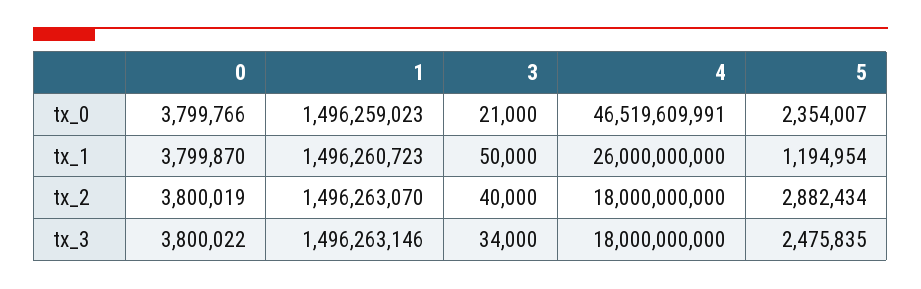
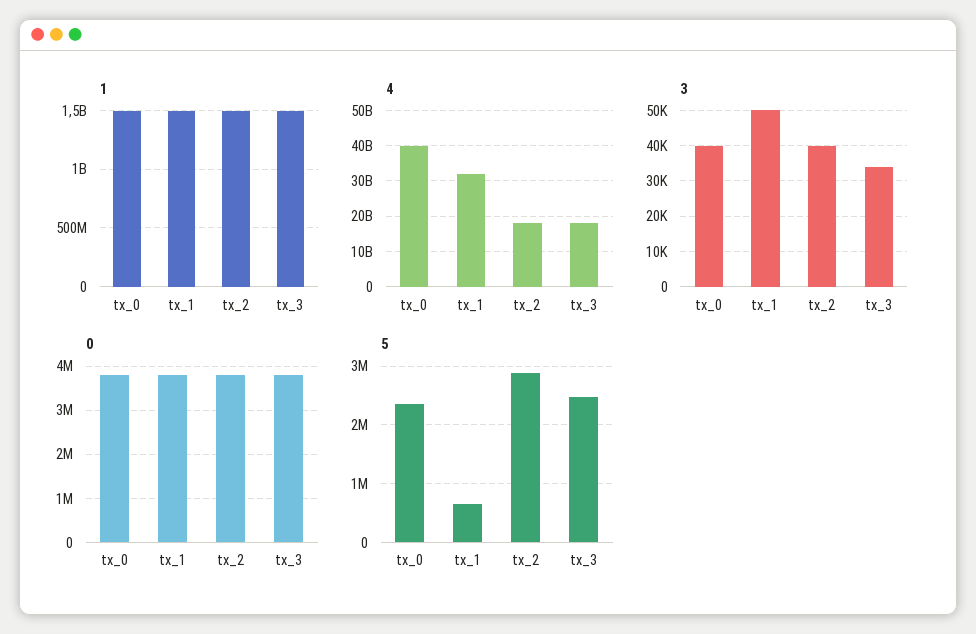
  {
    "0": {
      "tx_0": 3799766,
      "tx_1": 3799870,
      "tx_2": 3800019,
      "tx_3": 3800022
    },
    "1": {
      "tx_0": 1496259023,
      "tx_1": 1496260723,
      "tx_2": 1496263070,
      "tx_3": 1496263146
    },
    "3": {
-     "tx_0": 21000,
+     "tx_0": 40000,
      "tx_1": 50000,
      "tx_2": 40000,
      "tx_3": 34000
    },
    "4": {
-     "tx_0": 46519609991,
+     "tx_0": 40000000000,
-     "tx_1": 26000000000,
+     "tx_1": 32000000000,
      "tx_2": 18000000000,
      "tx_3": 18000000000
    },
    "5": {
      "tx_0": 2354007,
-     "tx_1": 1194954,
+     "tx_1": 600000,
      "tx_2": 2882434,
      "tx_3": 2475835
    }
  }

